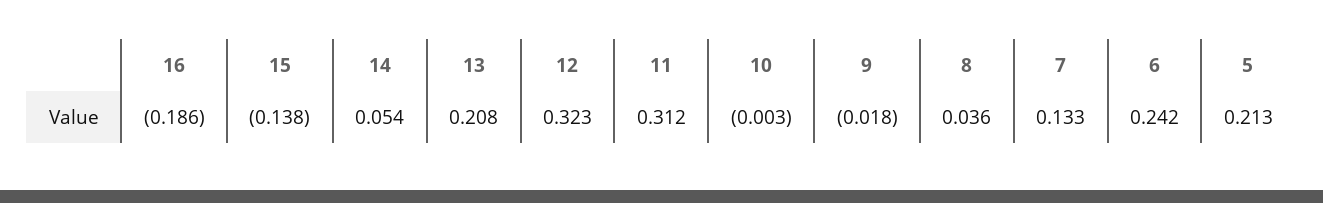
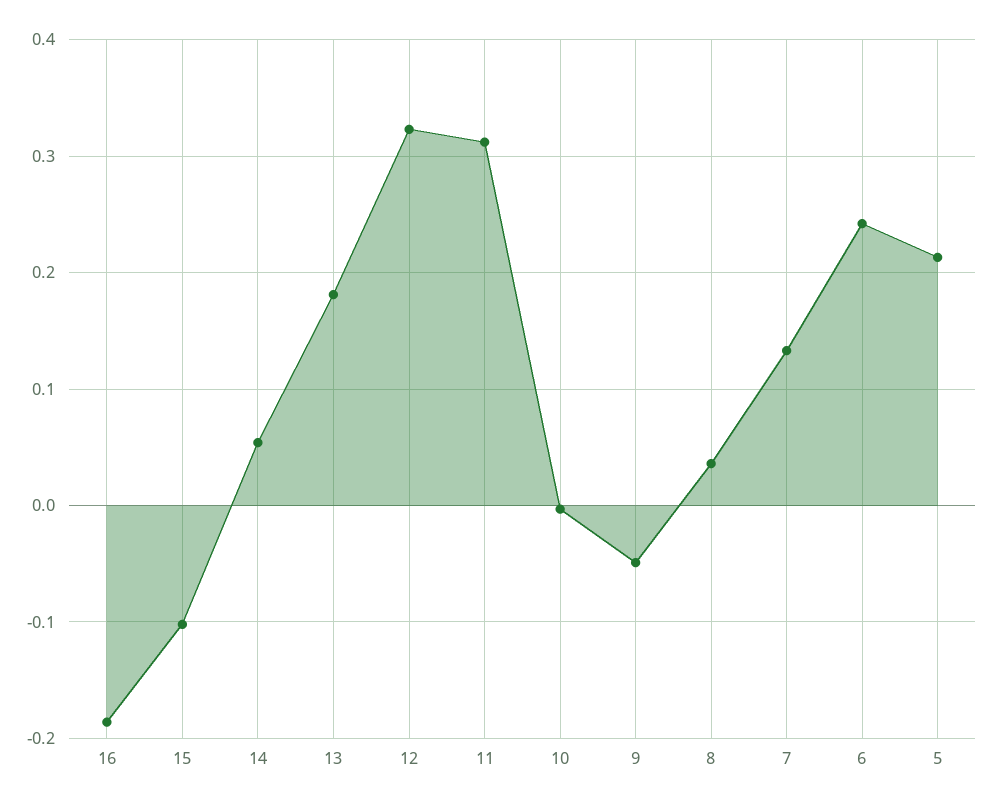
  {
    "16": -0.186,
-   "15": -0.138,
+   "15": -0.1,
    "14": 0.054,
-   "13": 0.208,
+   "13": 0.18,
    "12": 0.323,
    "11": 0.312,
    "10": -0.003,
-   "9": -0.018,
+   "9": -0.05,
    "8": 0.036,
    "7": 0.133,
    "6": 0.242,
    "5": 0.213
  }

